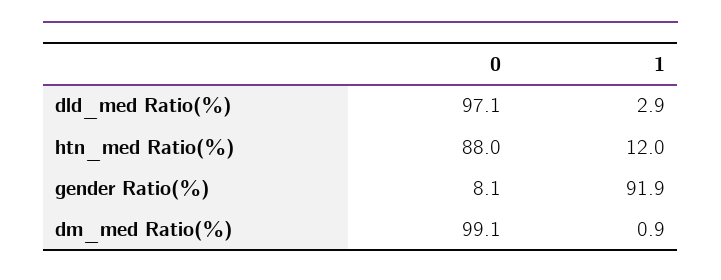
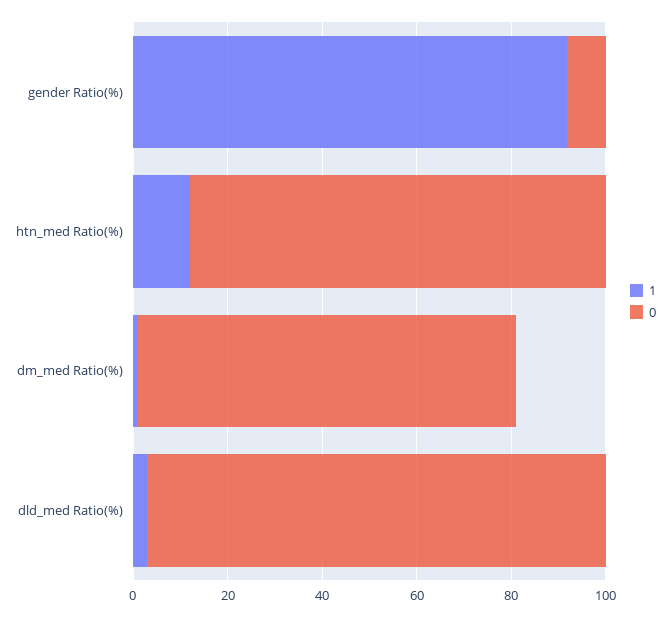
  {
    "0": {
      "dld_med Ratio(%)": 97.1,
      "htn_med Ratio(%)": 88,
      "gender Ratio(%)": 8.1,
-     "dm_med Ratio(%)": 99.1
+     "dm_med Ratio(%)": 80
    },
    "1": {
      "dld_med Ratio(%)": 2.9,
      "htn_med Ratio(%)": 12,
      "gender Ratio(%)": 91.9,
      "dm_med Ratio(%)": 0.9
    }
  }

